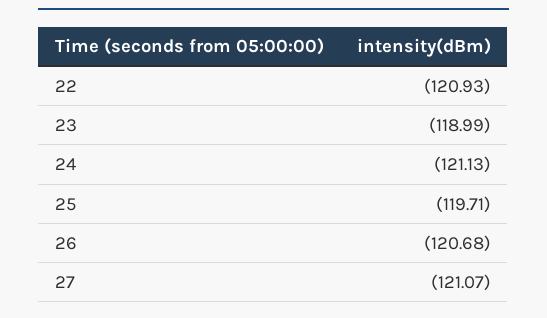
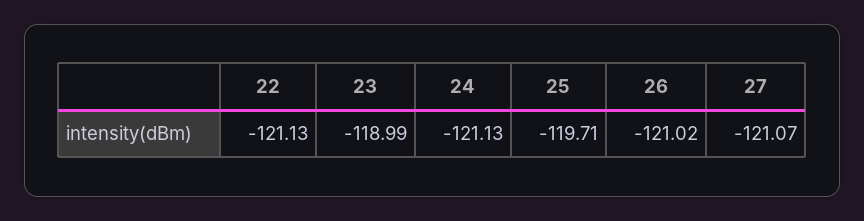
  {
-   "22": -120.93,
+   "22": -121.13,
    "23": -118.99,
    "24": -121.13,
    "25": -119.71,
-   "26": -120.68,
+   "26": -121.02,
    "27": -121.07
  }

